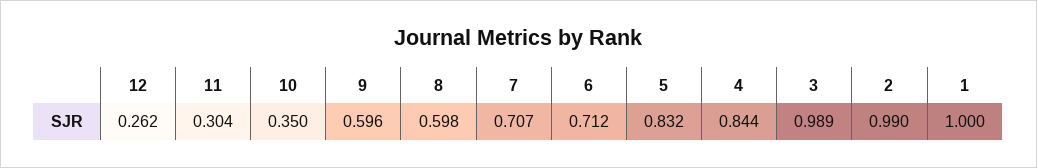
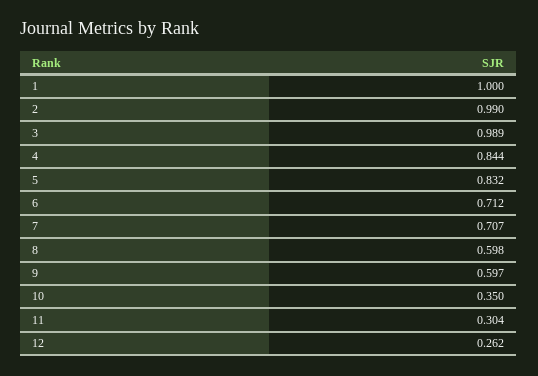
  {
    "12": 0.262,
    "11": 0.304,
    "10": 0.35,
-   "9": 0.596,
+   "9": 0.597,
    "8": 0.598,
    "7": 0.707,
    "6": 0.712,
    "5": 0.832,
    "4": 0.844,
    "3": 0.989,
    "2": 0.99,
    "1": 1
  }

